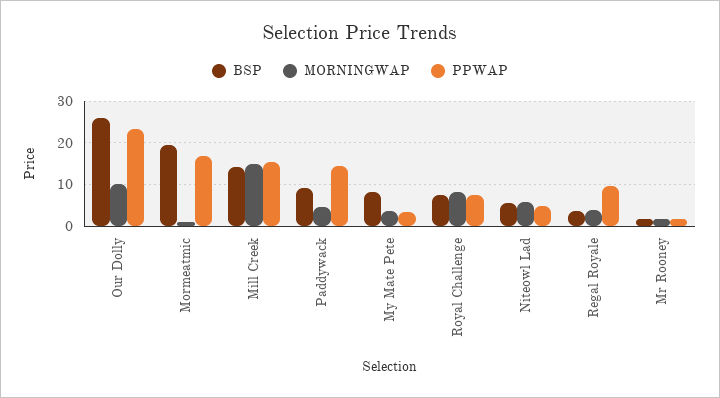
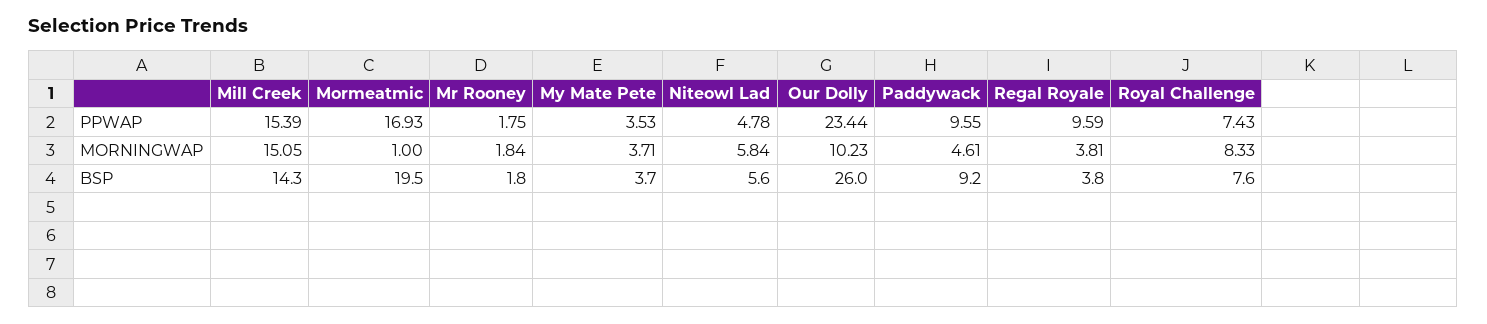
  {
    "BSP": {
      "Our Dolly": 26,
      "Mormeatmic": 19.5,
      "Mill Creek": 14.3,
      "Paddywack": 9.2,
-     "My Mate Pete": 8,
+     "My Mate Pete": 3.7,
      "Royal Challenge": 7.6,
      "Niteowl Lad": 5.6,
      "Regal Royale": 3.8,
      "Mr Rooney": 1.8
    },
    "MORNINGWAP": {
      "Our Dolly": 10.23,
      "Mormeatmic": 1,
      "Mill Creek": 15.05,
      "Paddywack": 4.61,
      "My Mate Pete": 3.71,
      "Royal Challenge": 8.33,
      "Niteowl Lad": 5.84,
      "Regal Royale": 3.81,
      "Mr Rooney": 1.84
    },
    "PPWAP": {
      "Our Dolly": 23.44,
      "Mormeatmic": 16.93,
      "Mill Creek": 15.39,
-     "Paddywack": 14,
+     "Paddywack": 9.55,
      "My Mate Pete": 3.53,
      "Royal Challenge": 7.43,
      "Niteowl Lad": 4.78,
      "Regal Royale": 9.59,
      "Mr Rooney": 1.75
    }
  }

